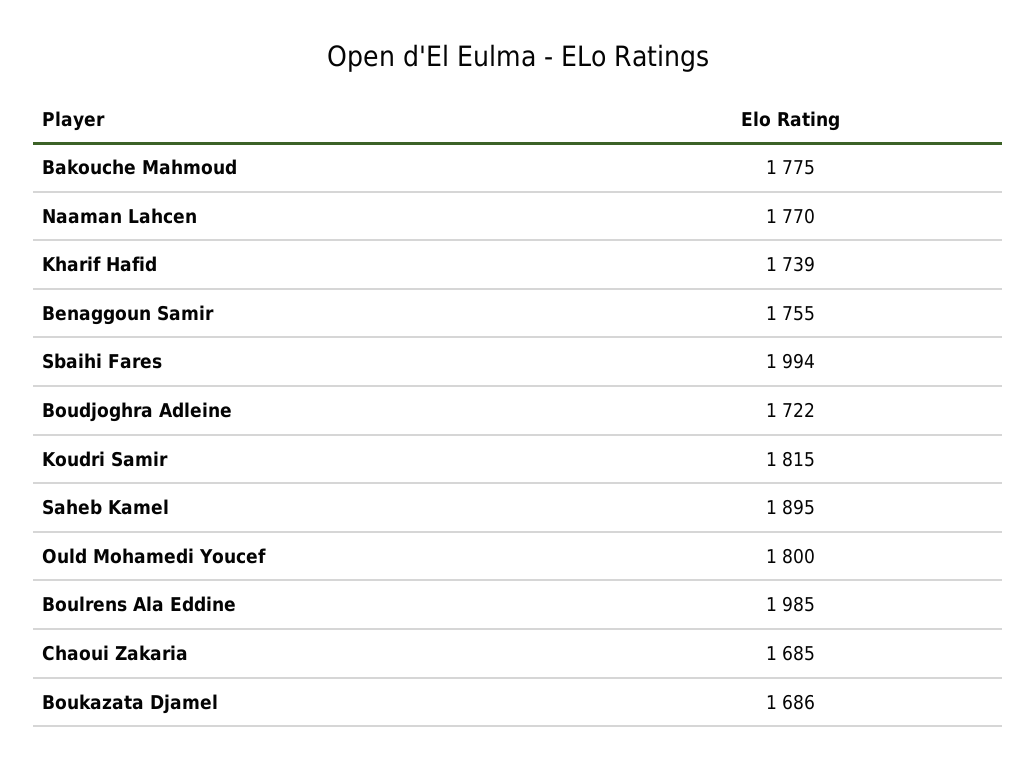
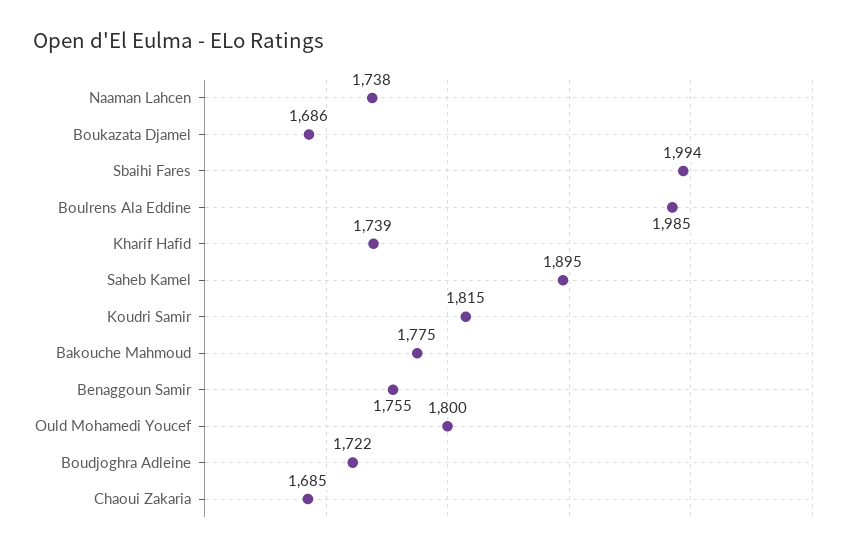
  {
    "Bakouche Mahmoud": 1775,
-   "Naaman Lahcen": 1770,
+   "Naaman Lahcen": 1738,
    "Kharif Hafid": 1739,
    "Benaggoun Samir": 1755,
    "Sbaihi Fares": 1994,
    "Boudjoghra Adleine": 1722,
    "Koudri Samir": 1815,
    "Saheb Kamel": 1895,
    "Ould Mohamedi Youcef": 1800,
    "Boulrens Ala Eddine": 1985,
    "Chaoui Zakaria": 1685,
    "Boukazata Djamel": 1686
  }

